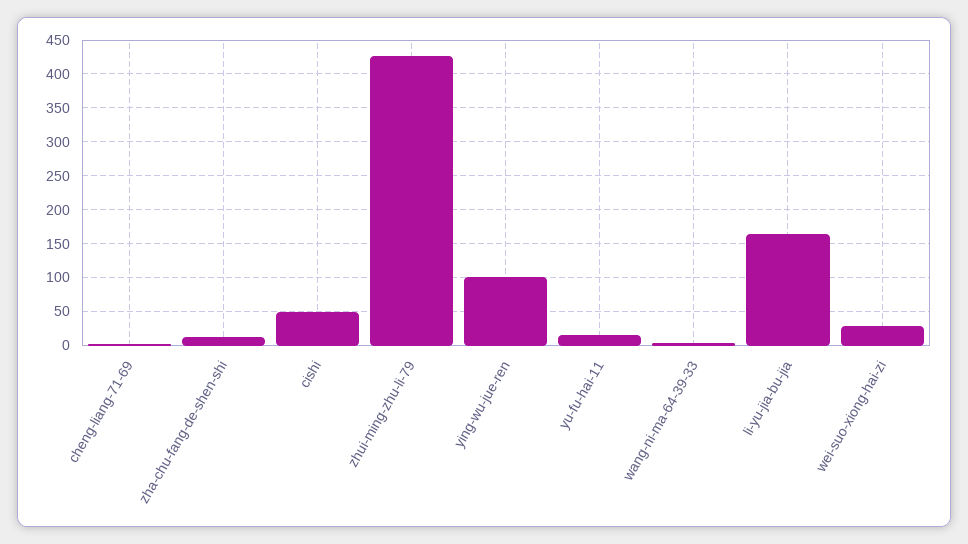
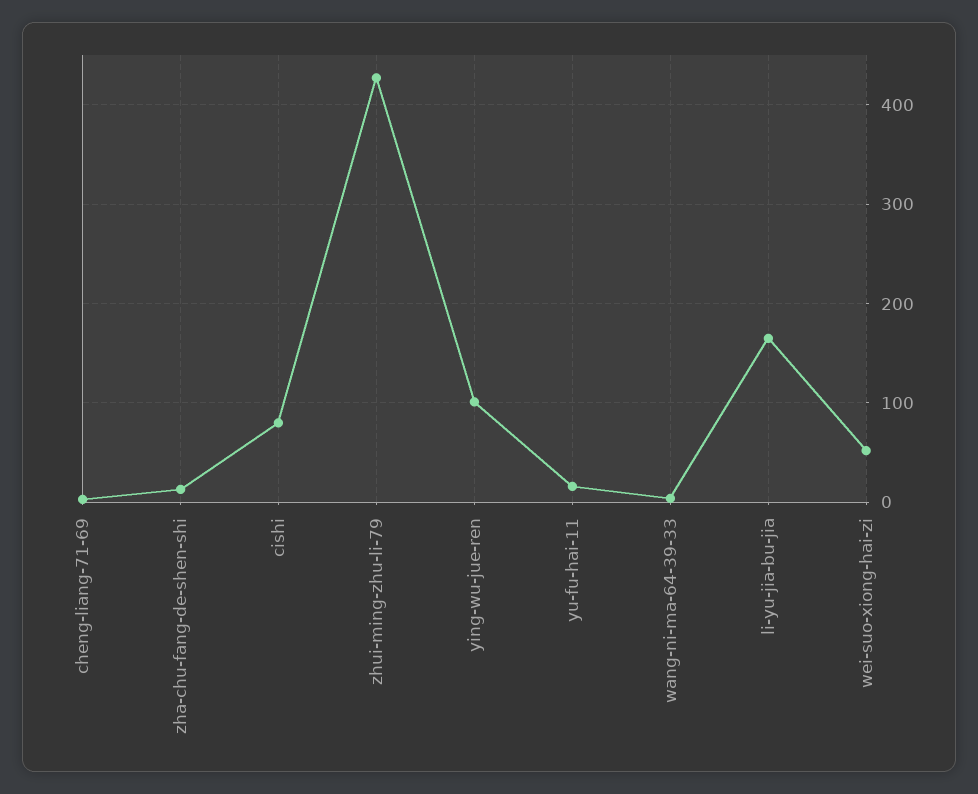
  {
    "cheng-liang-71-69": 0,
    "zha-chu-fang-de-shen-shi": 10,
-   "cishi": 50,
+   "cishi": 80,
    "zhui-ming-zhu-li-79": 430,
    "ying-wu-jue-ren": 100,
    "yu-fu-hai-11": 20,
    "wang-ni-ma-64-39-33": 0,
    "li-yu-jia-bu-jia": 170,
-   "wei-suo-xiong-hai-zi": 30
+   "wei-suo-xiong-hai-zi": 50
  }

